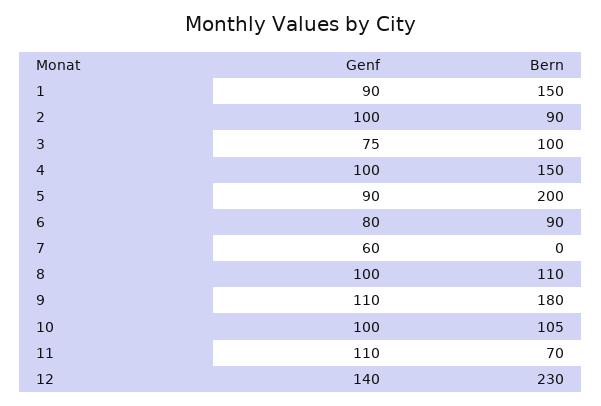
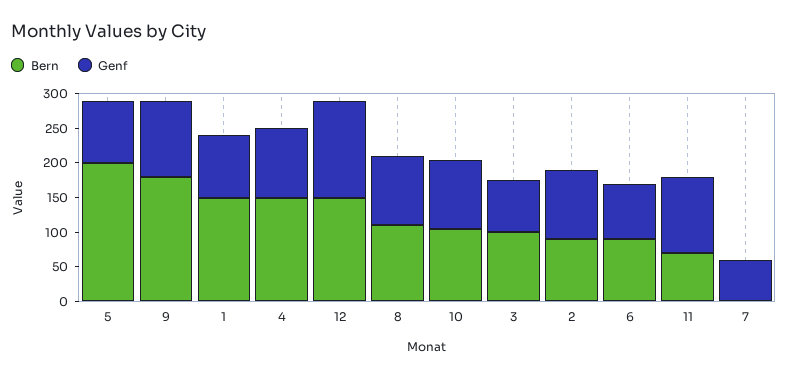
  {
    "Genf": {
      "1": 90,
      "2": 100,
      "3": 75,
      "4": 100,
      "5": 90,
      "6": 80,
      "7": 60,
      "8": 100,
      "9": 110,
      "10": 100,
      "11": 110,
      "12": 140
    },
    "Bern": {
      "1": 150,
      "2": 90,
      "3": 100,
      "4": 150,
      "5": 200,
      "6": 90,
      "7": 0,
      "8": 110,
      "9": 180,
      "10": 105,
      "11": 70,
-     "12": 230
+     "12": 150
    }
  }

